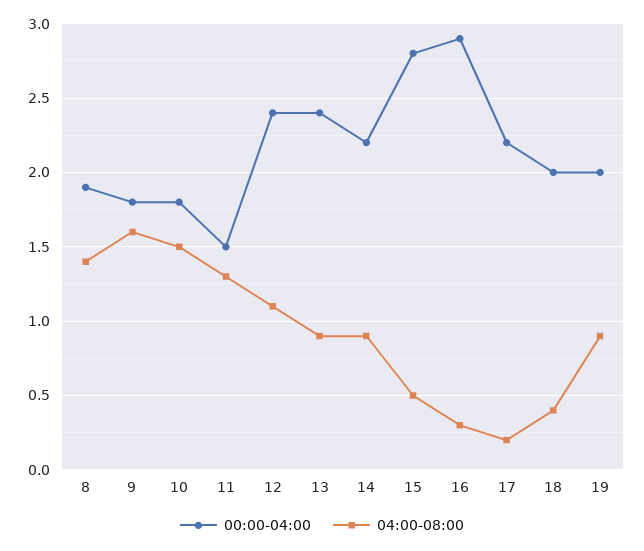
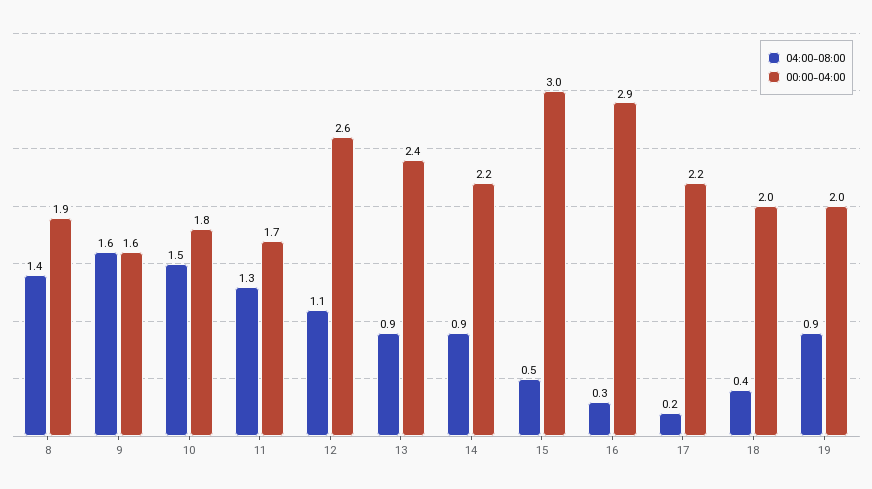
  {
    "00:00-04:00": {
      "8": 1.9,
-     "9": 1.8,
+     "9": 1.6,
      "10": 1.8,
-     "11": 1.5,
+     "11": 1.7,
-     "12": 2.4,
+     "12": 2.6,
      "13": 2.4,
      "14": 2.2,
-     "15": 2.8,
+     "15": 3,
      "16": 2.9,
      "17": 2.2,
      "18": 2,
      "19": 2
    },
    "04:00-08:00": {
      "8": 1.4,
      "9": 1.6,
      "10": 1.5,
      "11": 1.3,
      "12": 1.1,
      "13": 0.9,
      "14": 0.9,
      "15": 0.5,
      "16": 0.3,
      "17": 0.2,
      "18": 0.4,
      "19": 0.9
    }
  }

